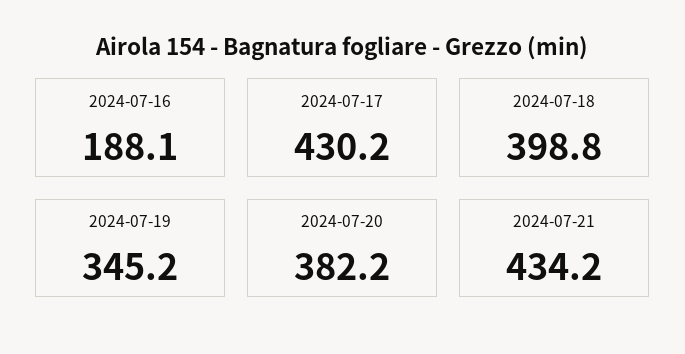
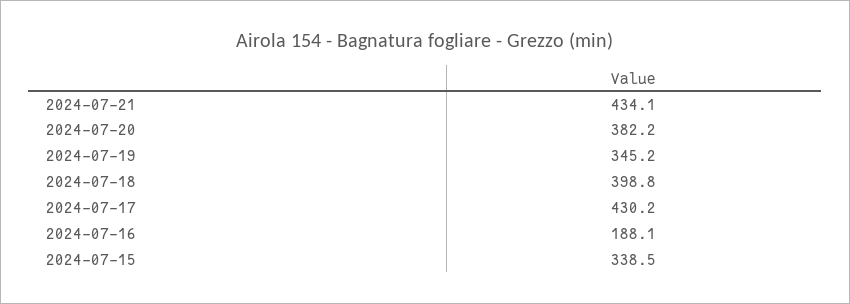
  {
    "2024-07-16": 188.1,
    "2024-07-17": 430.2,
    "2024-07-18": 398.8,
    "2024-07-19": 345.2,
    "2024-07-20": 382.2,
-   "2024-07-21": 434.2
+   "2024-07-21": 434.1,
+   "2024-07-15": 338.5
  }

